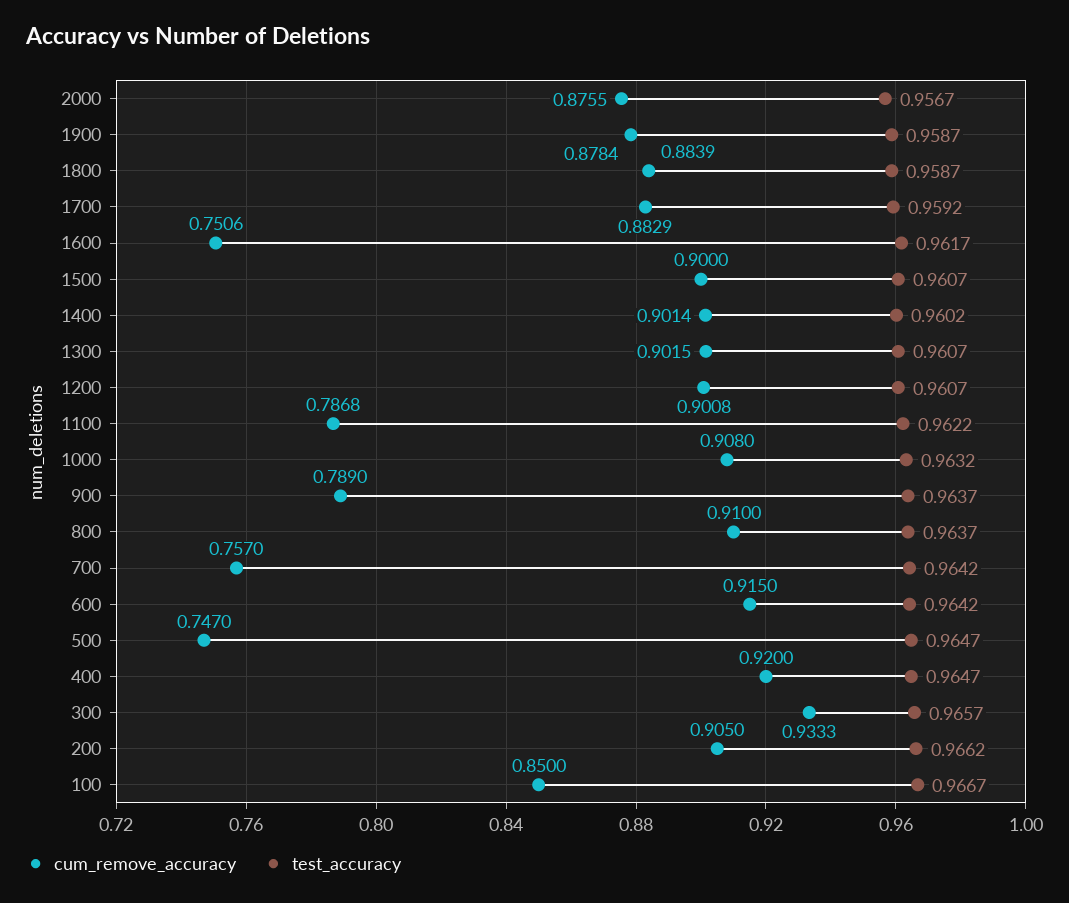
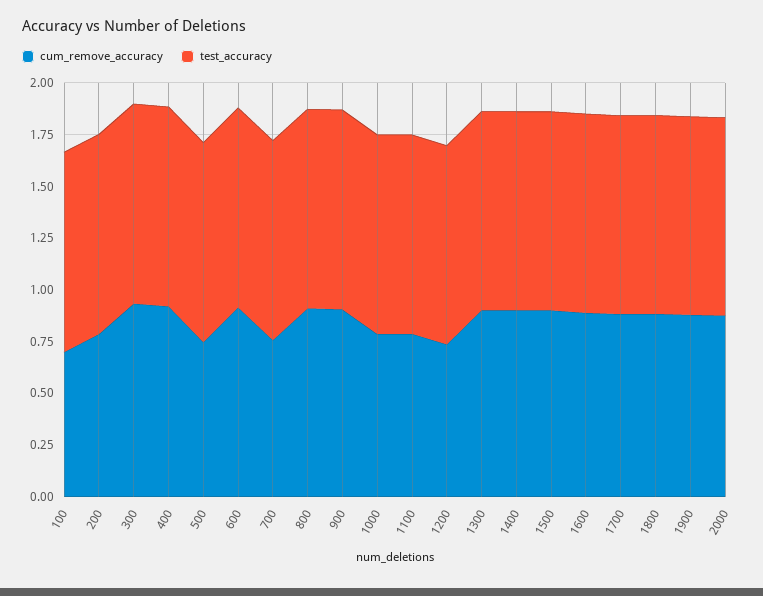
  {
    "cum_remove_accuracy": {
      "2000": 0.8755,
      "1900": 0.8784,
      "1800": 0.8839,
      "1700": 0.8829,
-     "1600": 0.7506,
+     "1600": 0.9,
      "1500": 0.9,
      "1400": 0.9014,
      "1300": 0.9015,
-     "1200": 0.9008,
+     "1200": 0.75,
      "1100": 0.7868,
-     "1000": 0.908,
+     "1000": 0.8,
-     "900": 0.789,
+     "900": 0.9,
      "800": 0.91,
      "700": 0.757,
      "600": 0.915,
      "500": 0.747,
      "400": 0.92,
      "300": 0.9333,
-     "200": 0.905,
+     "200": 0.8,
-     "100": 0.85
+     "100": 0.7
    },
    "test_accuracy": {
      "2000": 0.9567,
      "1900": 0.9587,
      "1800": 0.9587,
      "1700": 0.9592,
      "1600": 0.9617,
      "1500": 0.9607,
      "1400": 0.9602,
      "1300": 0.9607,
      "1200": 0.9607,
      "1100": 0.9622,
      "1000": 0.9632,
      "900": 0.9637,
      "800": 0.9637,
      "700": 0.9642,
      "600": 0.9642,
      "500": 0.9647,
      "400": 0.9647,
      "300": 0.9657,
      "200": 0.9662,
      "100": 0.9667
    }
  }

